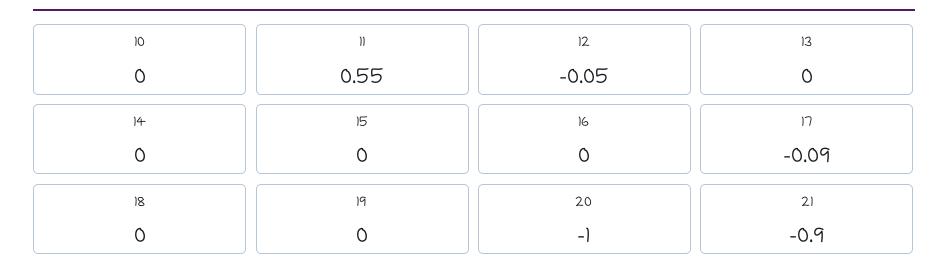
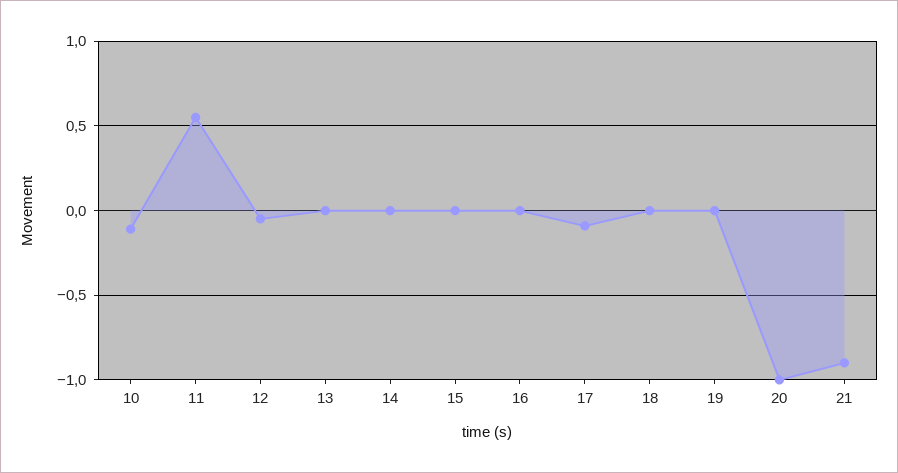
  {
-   "10": 0,
+   "10": -0.1,
    "11": 0.55,
    "12": -0.05,
    "13": 0,
    "14": 0,
    "15": 0,
    "16": 0,
    "17": -0.09,
    "18": 0,
    "19": 0,
    "20": -1,
    "21": -0.9
  }

